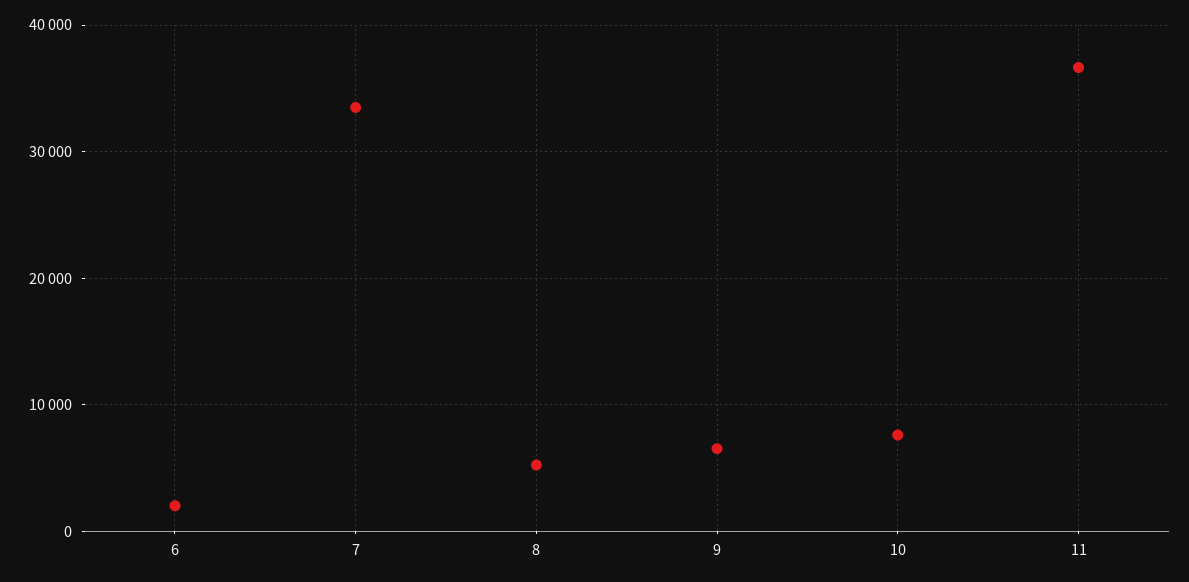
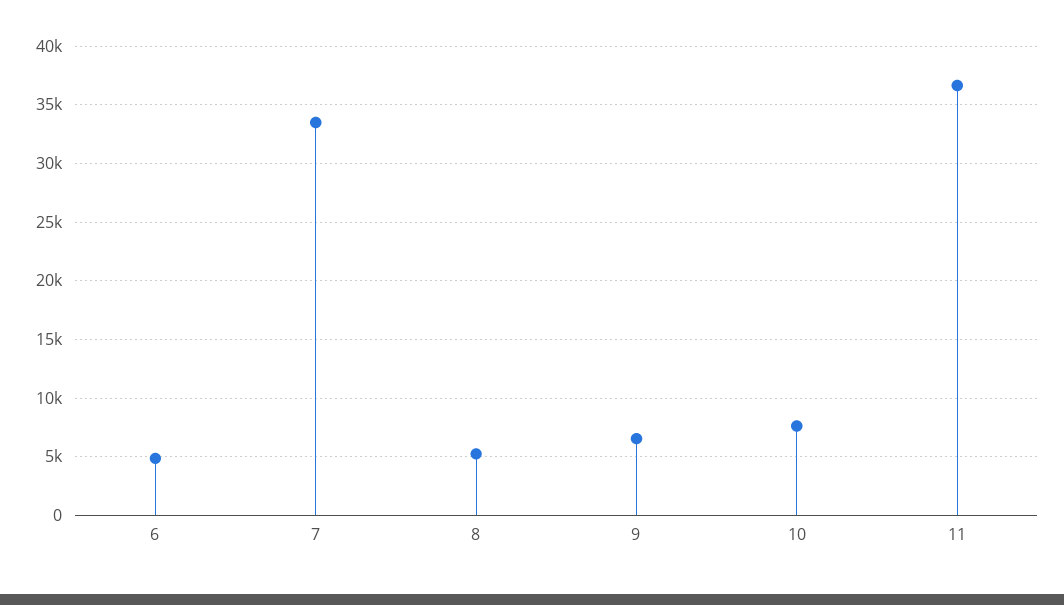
  {
-   "6": 2000,
+   "6": 5000,
    "7": 33000,
    "8": 5000,
    "9": 7000,
    "10": 8000,
    "11": 37000
  }

